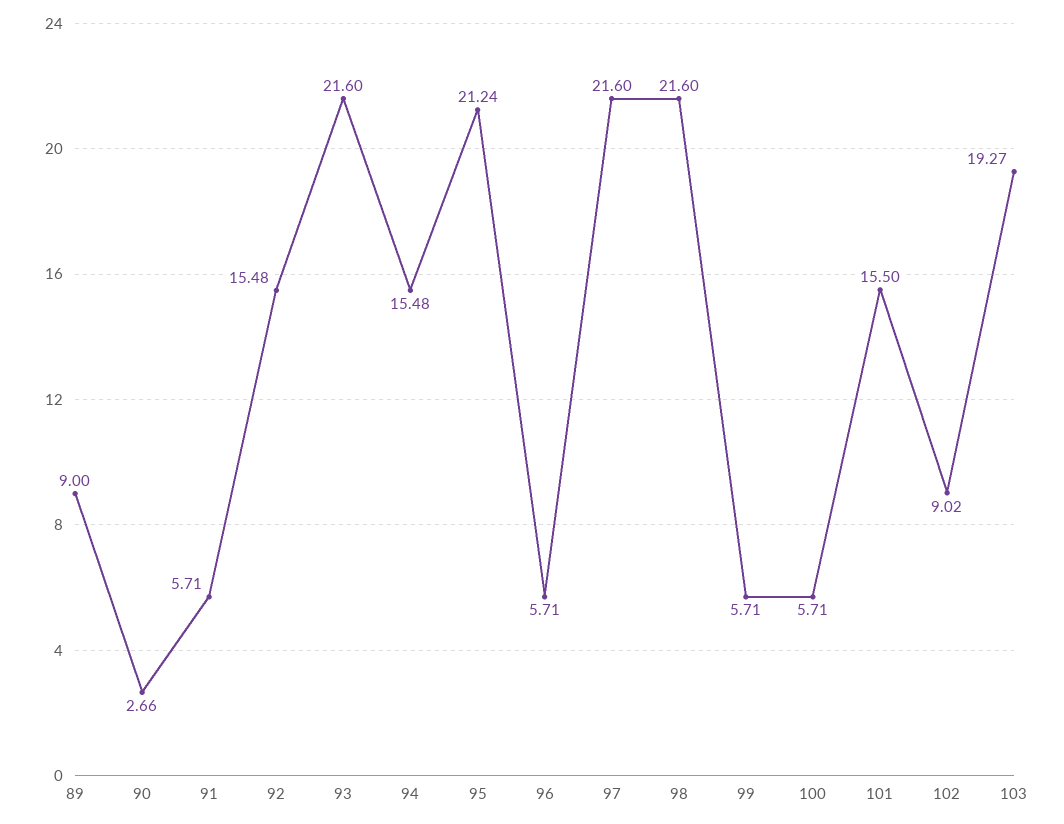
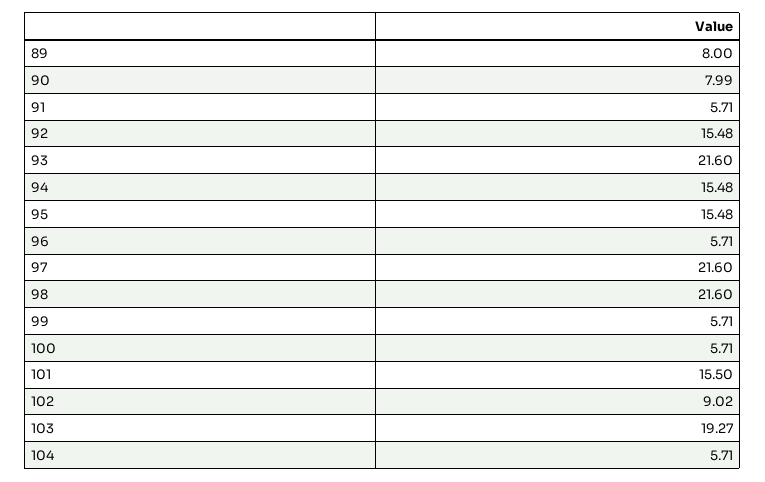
  {
-   "89": 9,
+   "89": 8,
-   "90": 2.66,
+   "90": 7.99,
    "91": 5.71,
    "92": 15.48,
    "93": 21.6,
    "94": 15.48,
-   "95": 21.24,
+   "95": 15.48,
    "96": 5.71,
    "97": 21.6,
    "98": 21.6,
    "99": 5.71,
    "100": 5.71,
    "101": 15.5,
    "102": 9.02,
-   "103": 19.27
+   "103": 19.27,
+   "104": 5.71
  }

